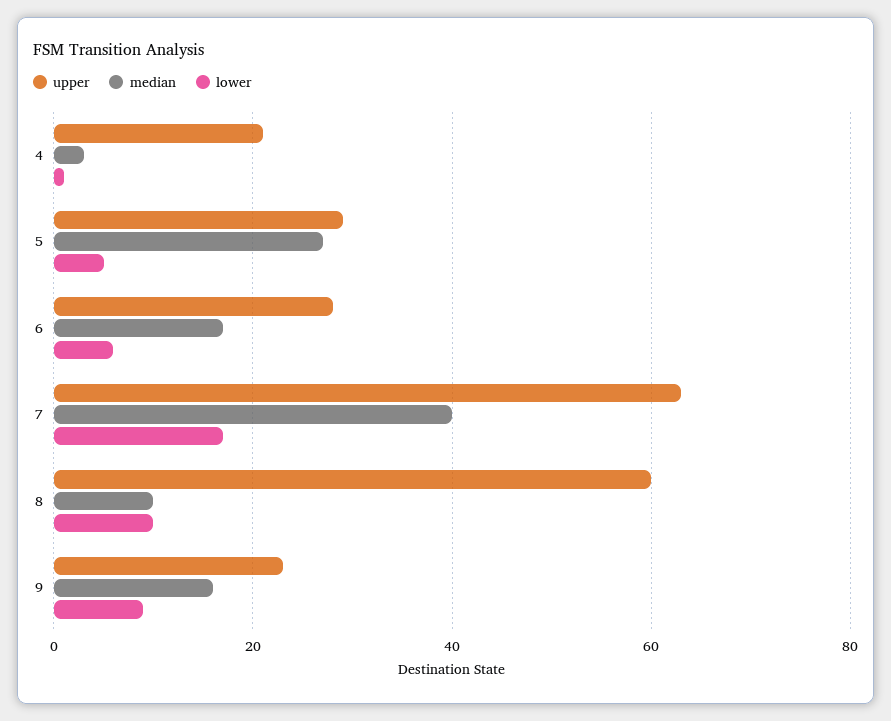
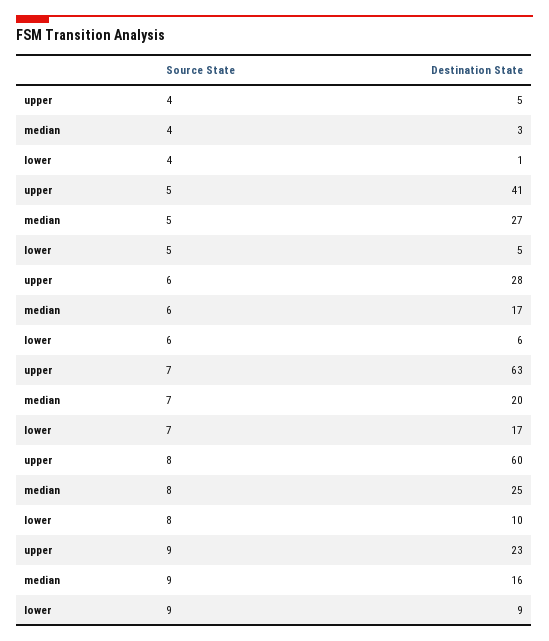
  {
    "upper": {
-     "4": 20,
+     "4": 5,
-     "5": 30,
+     "5": 41,
      "6": 28,
      "7": 63,
      "8": 60,
      "9": 23
    },
    "median": {
      "4": 3,
      "5": 27,
      "6": 17,
-     "7": 40,
+     "7": 20,
-     "8": 10,
+     "8": 25,
      "9": 16
    },
    "lower": {
      "4": 1,
      "5": 5,
      "6": 6,
      "7": 17,
      "8": 10,
      "9": 9
    }
  }

